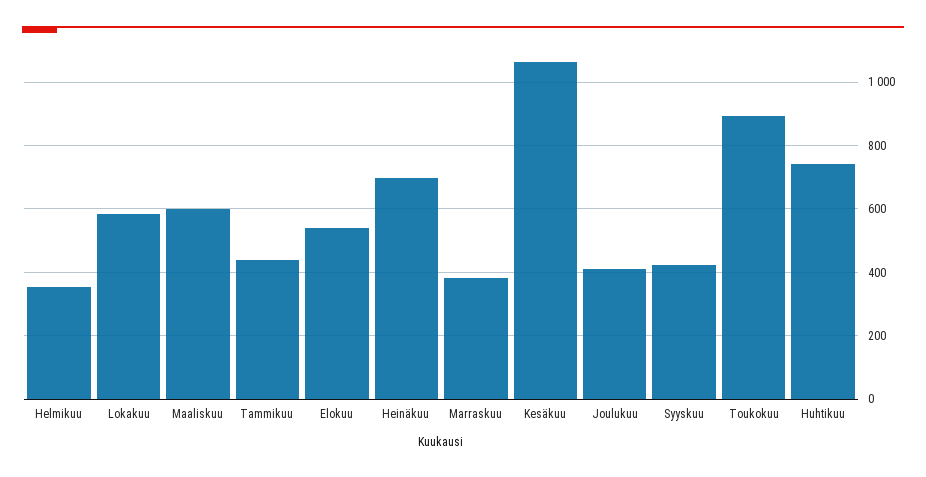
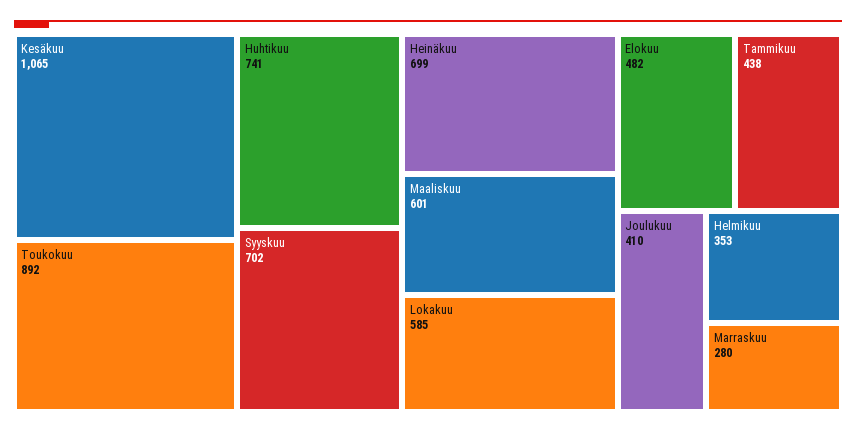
  {
    "Helmikuu": 353,
    "Lokakuu": 585,
    "Maaliskuu": 601,
    "Tammikuu": 438,
-   "Elokuu": 540,
+   "Elokuu": 482,
    "Heinäkuu": 699,
-   "Marraskuu": 380,
+   "Marraskuu": 280,
    "Kesäkuu": 1065,
    "Joulukuu": 410,
-   "Syyskuu": 420,
+   "Syyskuu": 702,
    "Toukokuu": 892,
    "Huhtikuu": 741
  }

